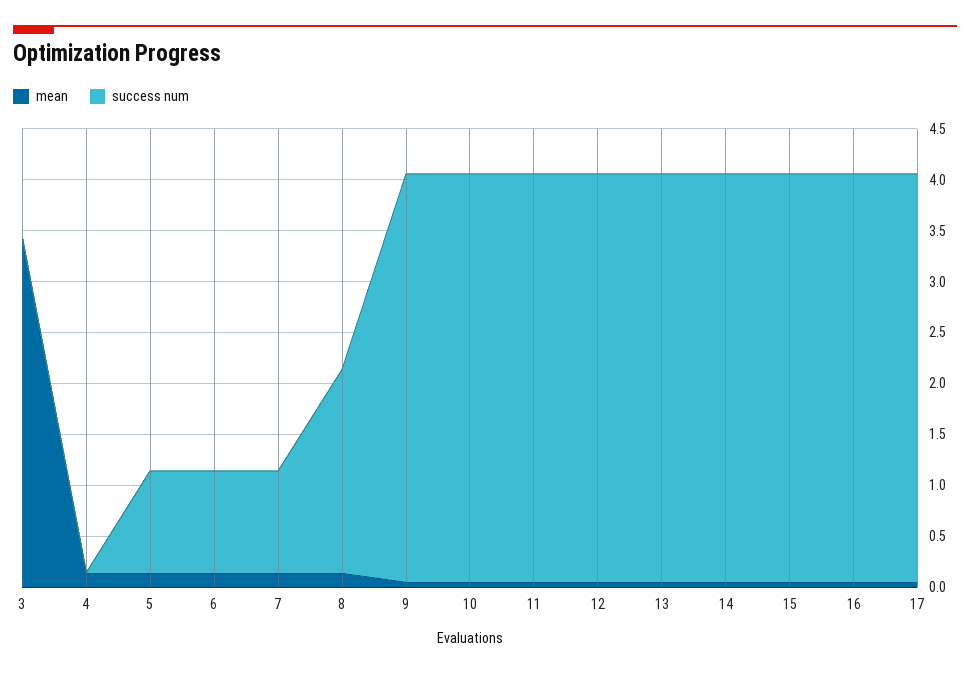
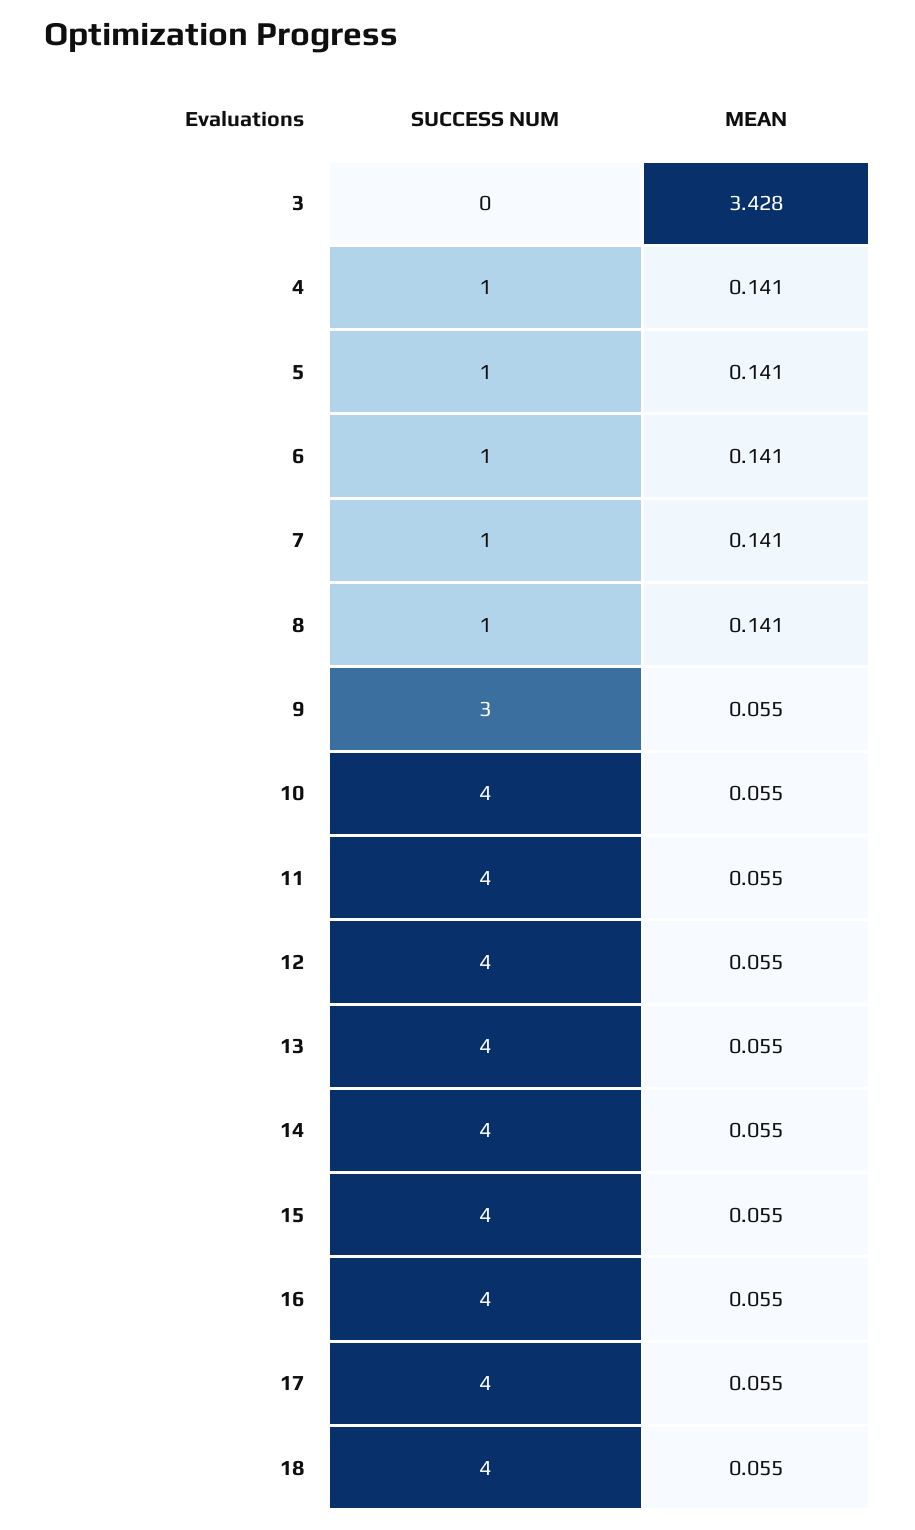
  {
    "mean": {
      "3": 3.428,
      "4": 0.141,
      "5": 0.141,
      "6": 0.141,
      "7": 0.141,
      "8": 0.141,
      "9": 0.055,
      "10": 0.055,
      "11": 0.055,
      "12": 0.055,
      "13": 0.055,
      "14": 0.055,
      "15": 0.055,
      "16": 0.055,
-     "17": 0.055
+     "17": 0.055,
+     "18": 0.055
    },
    "success num": {
      "3": 0,
-     "4": 0,
+     "4": 1,
      "5": 1,
      "6": 1,
      "7": 1,
-     "8": 2,
+     "8": 1,
-     "9": 4,
+     "9": 3,
      "10": 4,
      "11": 4,
      "12": 4,
      "13": 4,
      "14": 4,
      "15": 4,
      "16": 4,
-     "17": 4
+     "17": 4,
+     "18": 4
    }
  }

